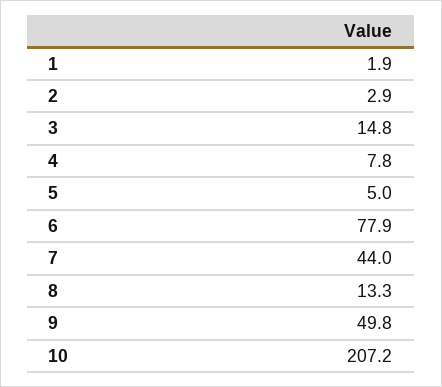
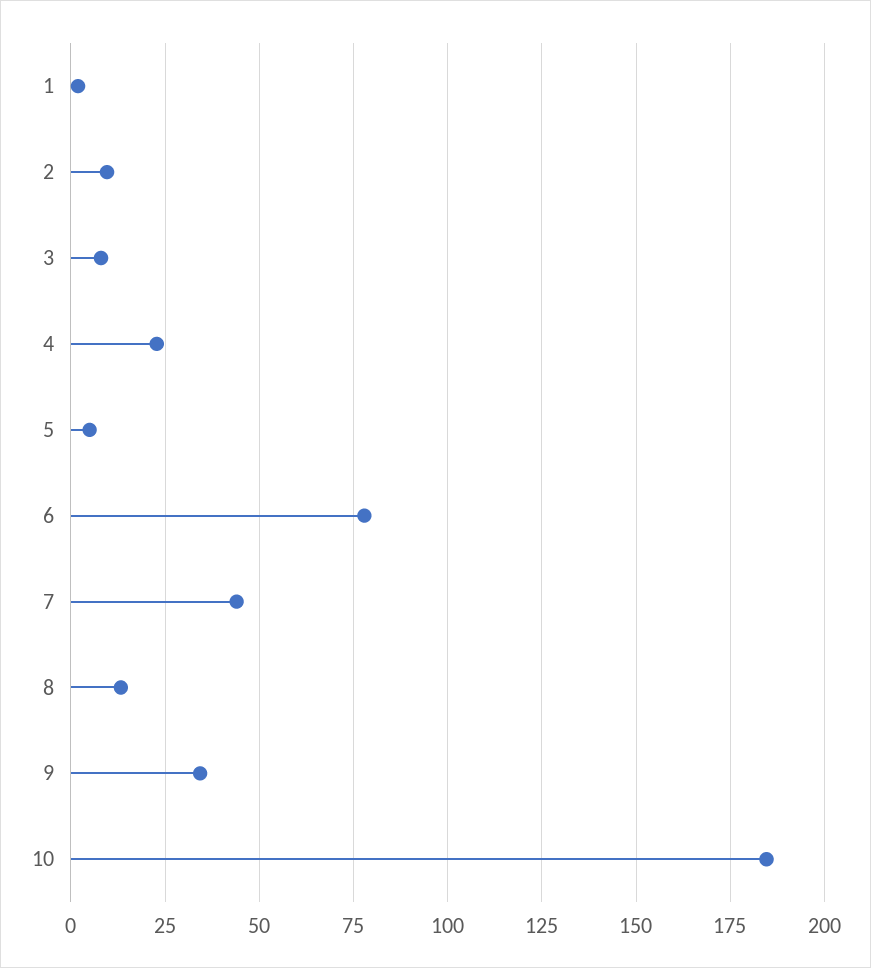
  {
    "1": 1.9,
-   "2": 2.9,
+   "2": 10,
-   "3": 14.8,
+   "3": 7.5,
-   "4": 7.8,
+   "4": 22.5,
    "5": 5,
    "6": 77.9,
    "7": 44,
    "8": 13.3,
-   "9": 49.8,
+   "9": 35,
-   "10": 207.2
+   "10": 185
  }

